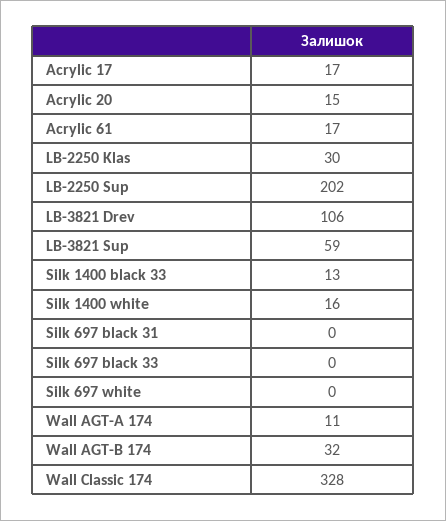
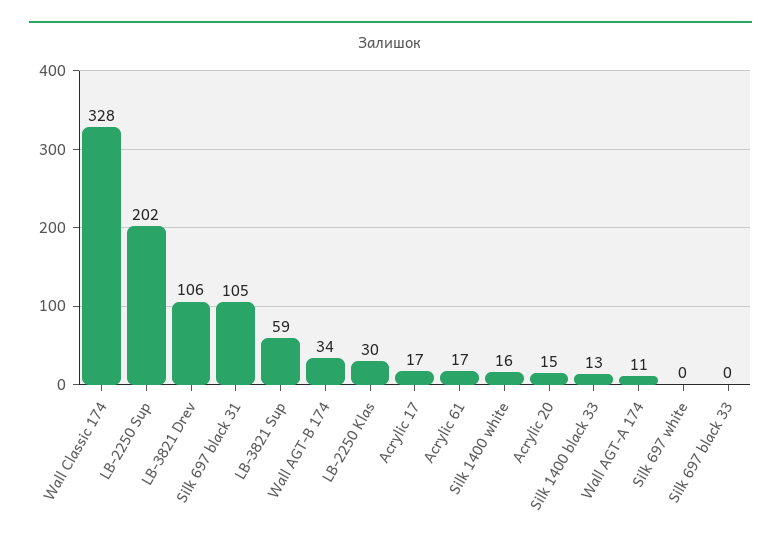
  {
    "Acrylic 17": 17,
    "Acrylic 20": 15,
    "Acrylic 61": 17,
    "LB-2250 Klas": 30,
    "LB-2250 Sup": 202,
    "LB-3821 Drev": 106,
    "LB-3821 Sup": 59,
    "Silk 1400 black 33": 13,
    "Silk 1400 white": 16,
-   "Silk 697 black 31": 0,
+   "Silk 697 black 31": 105,
    "Silk 697 black 33": 0,
    "Silk 697 white": 0,
    "Wall AGT-A 174": 11,
-   "Wall AGT-B 174": 32,
+   "Wall AGT-B 174": 34,
    "Wall Classic 174": 328
  }

